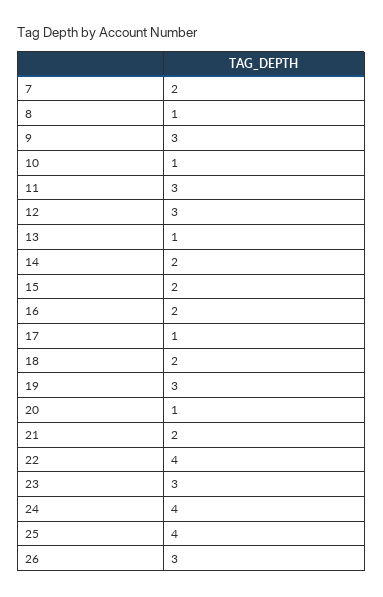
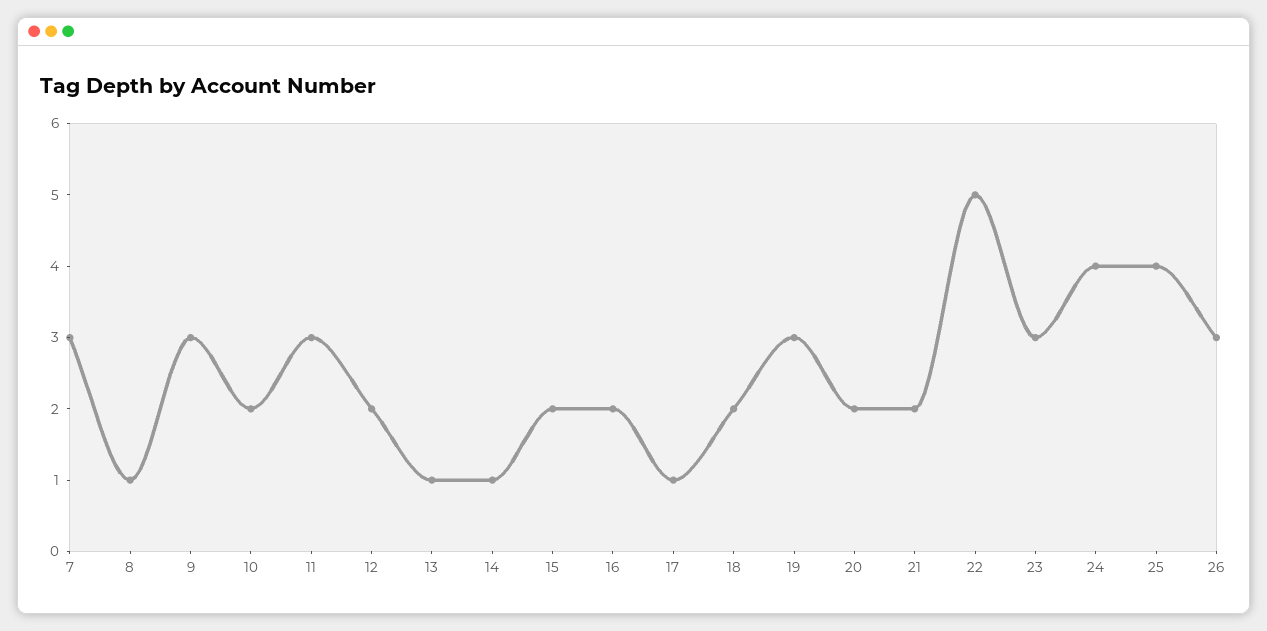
  {
-   "7": 2,
+   "7": 3,
    "8": 1,
    "9": 3,
-   "10": 1,
+   "10": 2,
    "11": 3,
-   "12": 3,
+   "12": 2,
    "13": 1,
-   "14": 2,
+   "14": 1,
    "15": 2,
    "16": 2,
    "17": 1,
    "18": 2,
    "19": 3,
-   "20": 1,
+   "20": 2,
    "21": 2,
-   "22": 4,
+   "22": 5,
    "23": 3,
    "24": 4,
    "25": 4,
    "26": 3
  }

